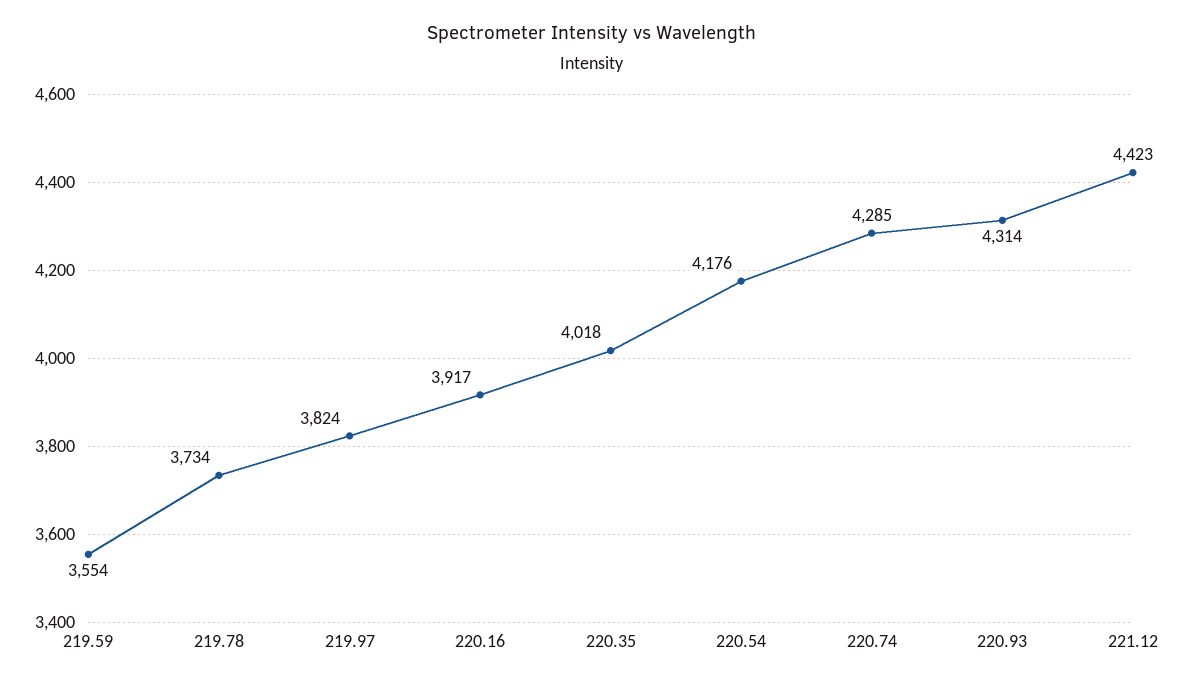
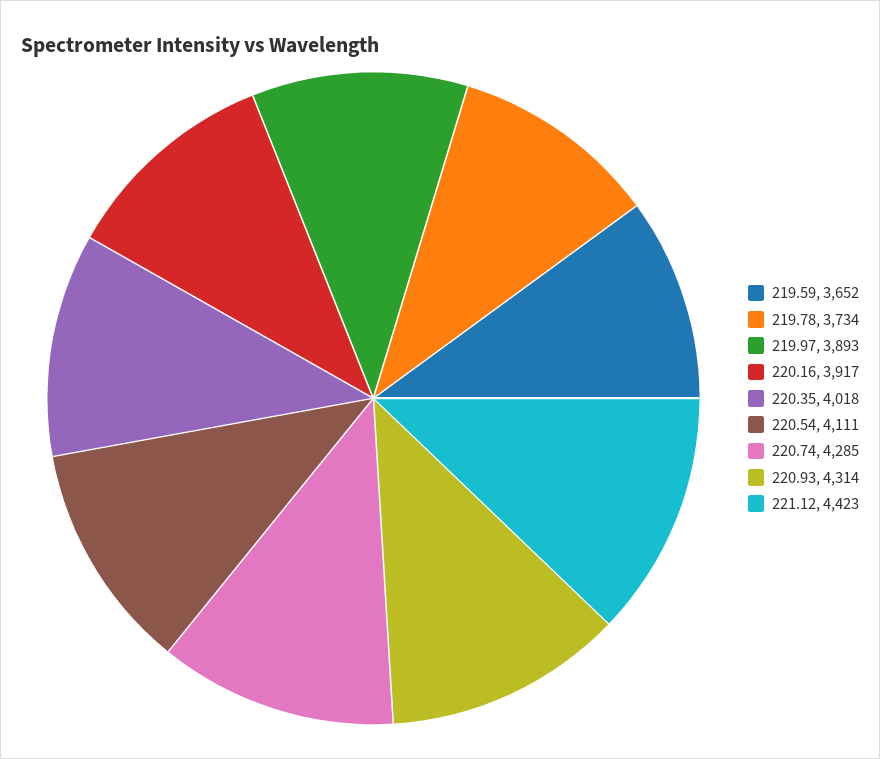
  {
-   "219.59": 3554,
+   "219.59": 3652,
    "219.78": 3734,
-   "219.97": 3824,
+   "219.97": 3893,
    "220.16": 3917,
    "220.35": 4018,
-   "220.54": 4176,
+   "220.54": 4111,
    "220.74": 4285,
    "220.93": 4314,
    "221.12": 4423
  }

